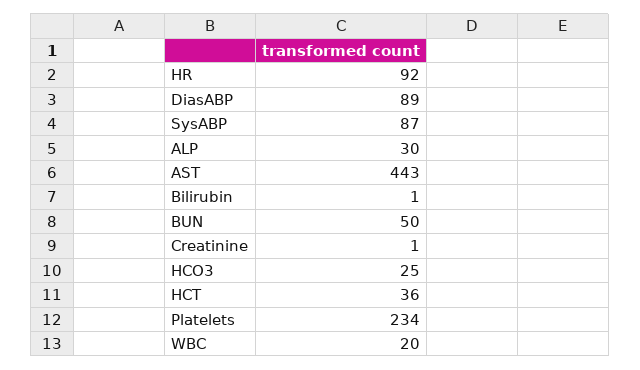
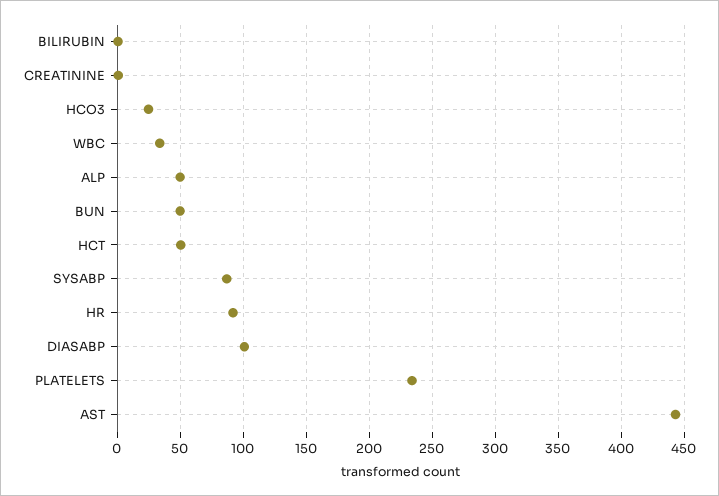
  {
    "HR": 92,
-   "DiasABP": 89,
+   "DiasABP": 100,
    "SysABP": 87,
-   "ALP": 30,
+   "ALP": 50,
    "AST": 443,
    "Bilirubin": 1,
    "BUN": 50,
    "Creatinine": 1,
    "HCO3": 25,
-   "HCT": 36,
+   "HCT": 50,
    "Platelets": 234,
-   "WBC": 20
+   "WBC": 35
  }

